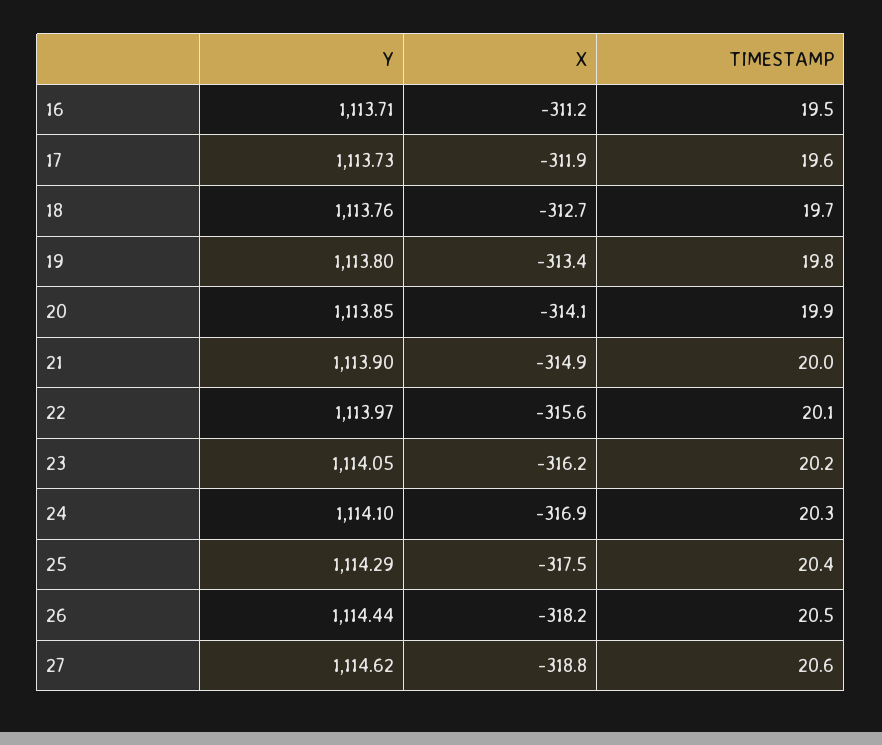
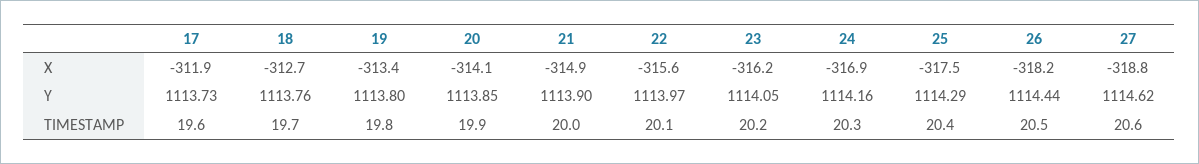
  {
    "Y": {
-     "16": 1113.71,
      "17": 1113.73,
      "18": 1113.76,
      "19": 1113.8,
      "20": 1113.85,
      "21": 1113.9,
      "22": 1113.97,
      "23": 1114.05,
-     "24": 1114.1,
+     "24": 1114.16,
      "25": 1114.29,
      "26": 1114.44,
      "27": 1114.62
    },
    "X": {
-     "16": -311.2,
      "17": -311.9,
      "18": -312.7,
      "19": -313.4,
      "20": -314.1,
      "21": -314.9,
      "22": -315.6,
      "23": -316.2,
      "24": -316.9,
      "25": -317.5,
      "26": -318.2,
      "27": -318.8
    },
    "TIMESTAMP": {
-     "16": 19.5,
      "17": 19.6,
      "18": 19.7,
      "19": 19.8,
      "20": 19.9,
      "21": 20,
      "22": 20.1,
      "23": 20.2,
      "24": 20.3,
      "25": 20.4,
      "26": 20.5,
      "27": 20.6
    }
  }

